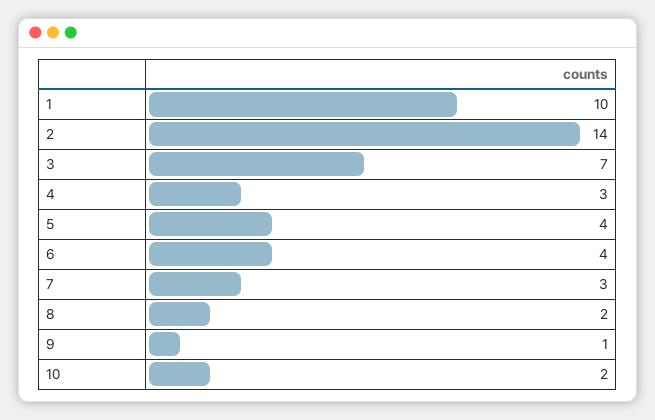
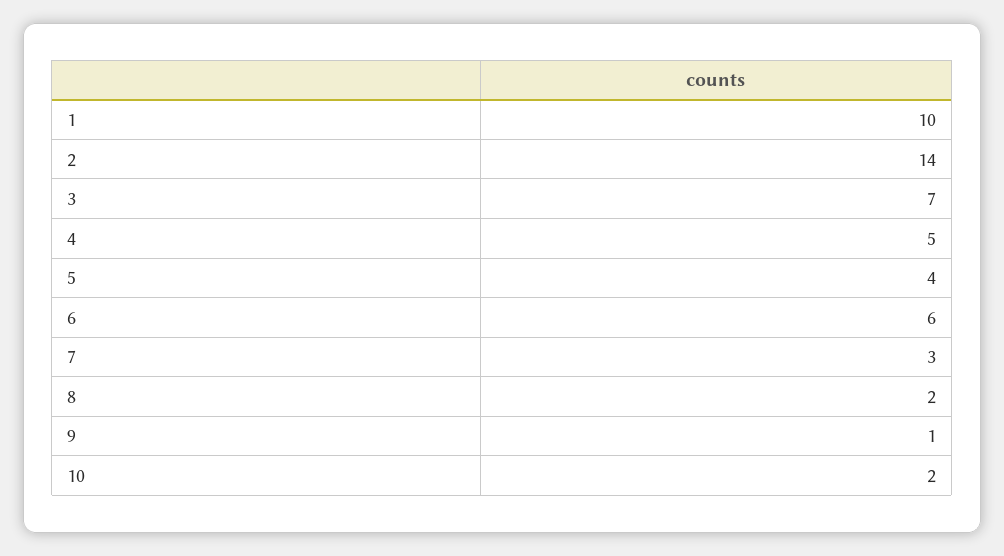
  {
    "1": 10,
    "2": 14,
    "3": 7,
-   "4": 3,
+   "4": 5,
    "5": 4,
-   "6": 4,
+   "6": 6,
    "7": 3,
    "8": 2,
    "9": 1,
    "10": 2
  }

